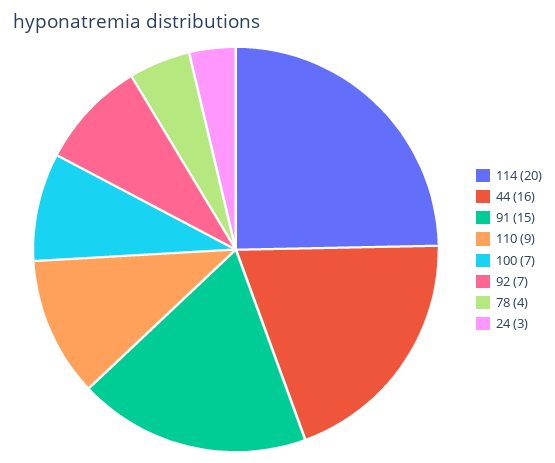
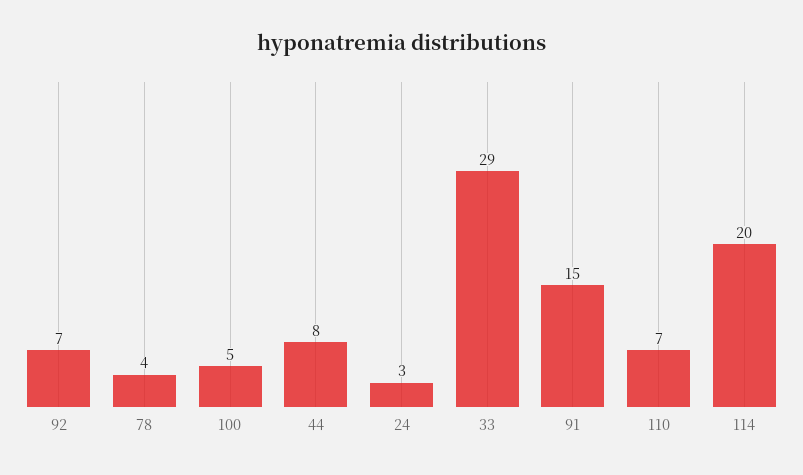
  {
    "114": 20,
-   "44": 16,
+   "44": 8,
    "91": 15,
-   "110": 9,
+   "110": 7,
-   "100": 7,
+   "100": 5,
    "92": 7,
    "78": 4,
-   "24": 3
+   "24": 3,
+   "33": 29
  }

